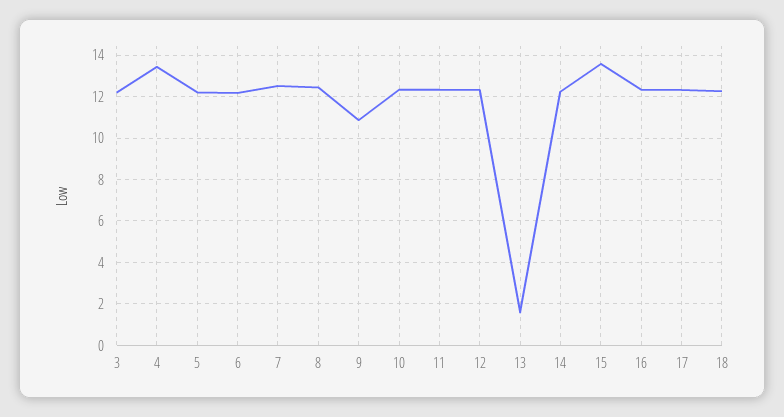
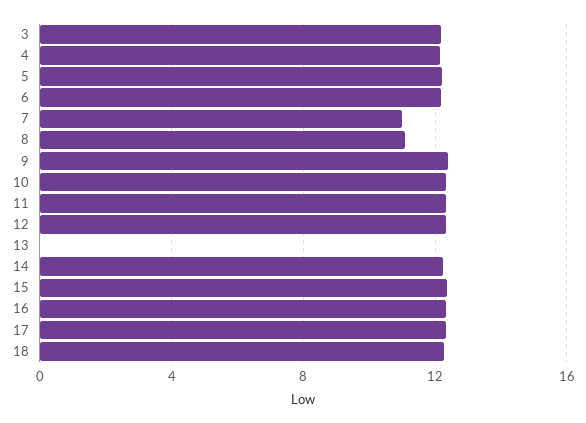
  {
    "3": 12,
-   "4": 13.5,
+   "4": 12,
    "5": 12,
    "6": 12,
-   "7": 12.5,
+   "7": 11,
-   "8": 12.5,
+   "8": 11,
-   "9": 11,
+   "9": 12.5,
    "10": 12.5,
    "11": 12.5,
    "12": 12.5,
-   "13": 1.5,
+   "13": 0,
    "14": 12,
-   "15": 13.5,
+   "15": 12.5,
    "16": 12.5,
    "17": 12.5,
    "18": 12.5
  }

